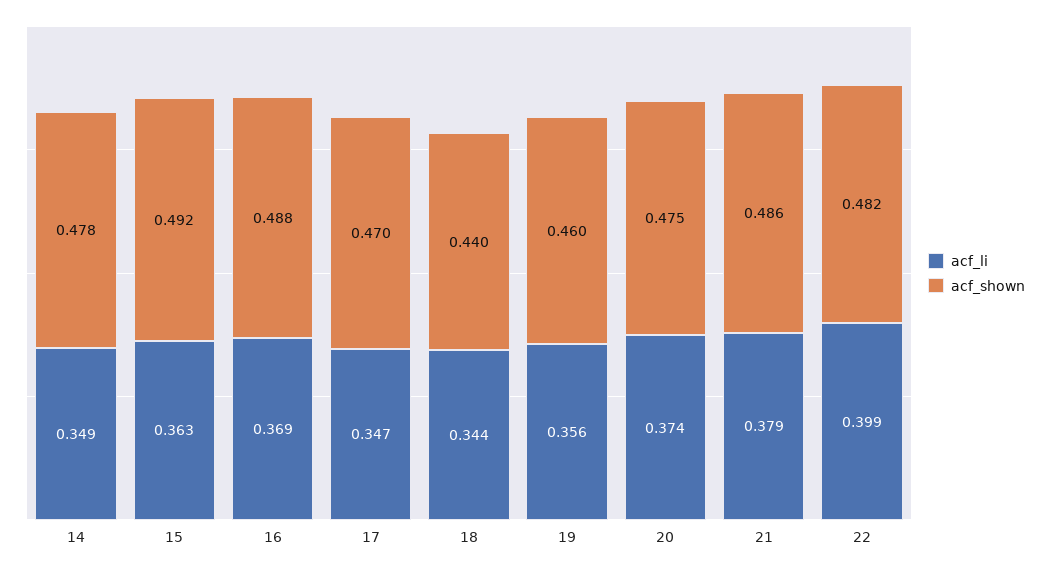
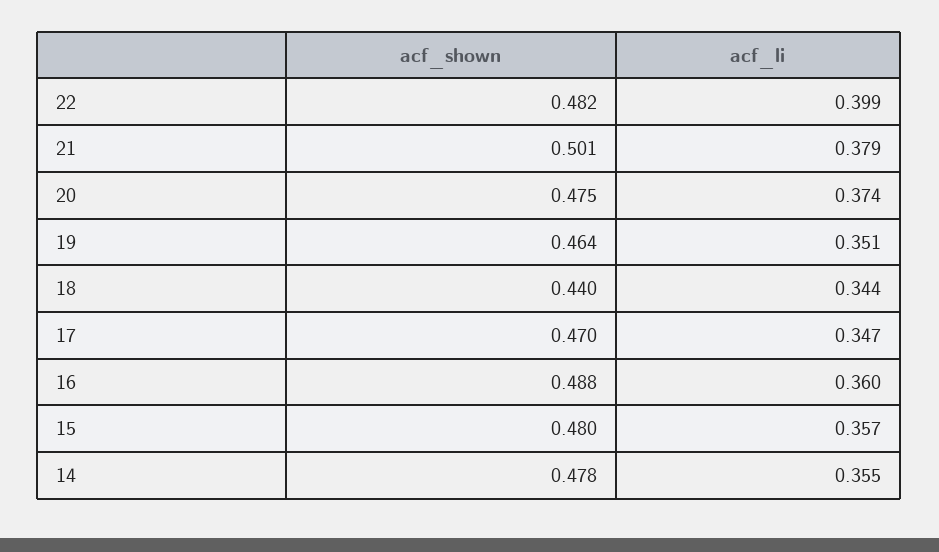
  {
    "acf_li": {
-     "14": 0.349,
+     "14": 0.355,
-     "15": 0.363,
+     "15": 0.357,
-     "16": 0.369,
+     "16": 0.36,
      "17": 0.347,
      "18": 0.344,
-     "19": 0.356,
+     "19": 0.351,
      "20": 0.374,
      "21": 0.379,
      "22": 0.399
    },
    "acf_shown": {
      "14": 0.478,
-     "15": 0.492,
+     "15": 0.48,
      "16": 0.488,
      "17": 0.47,
      "18": 0.44,
-     "19": 0.46,
+     "19": 0.464,
      "20": 0.475,
-     "21": 0.486,
+     "21": 0.501,
      "22": 0.482
    }
  }

